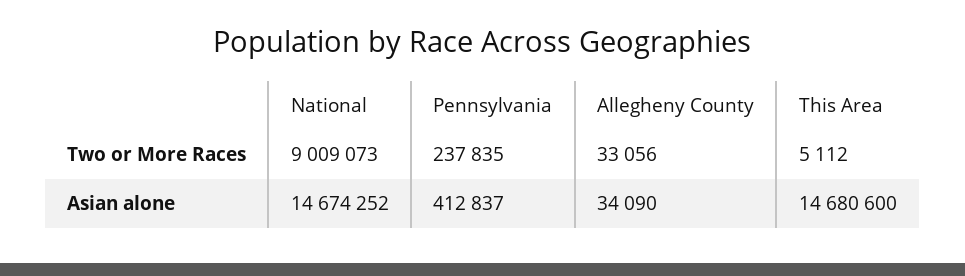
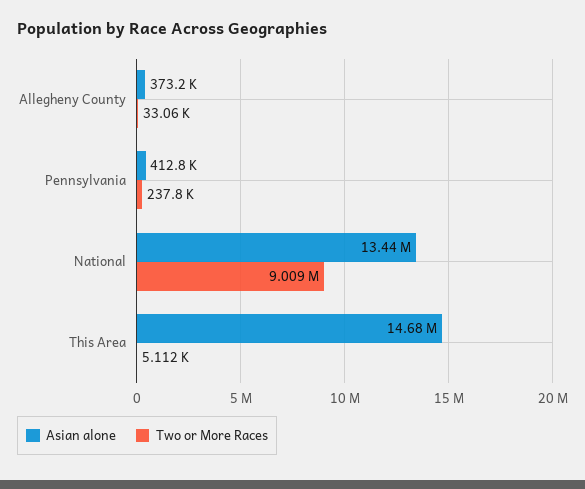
  {
    "Two or More Races": {
      "National": 9009073,
      "Pennsylvania": 237835,
      "Allegheny County": 33056,
      "This Area": 5112
    },
    "Asian alone": {
-     "National": 14674252,
+     "National": 13440000,
      "Pennsylvania": 412837,
-     "Allegheny County": 34090,
+     "Allegheny County": 373200,
      "This Area": 14680600
    }
  }

